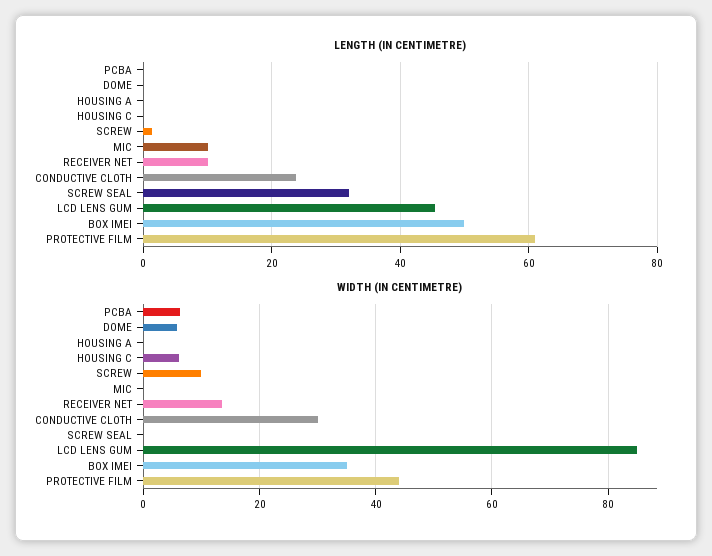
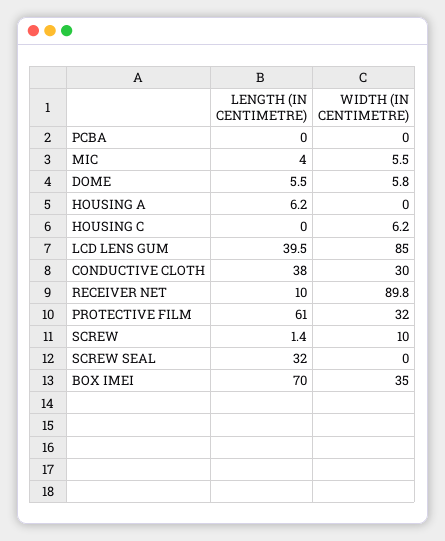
  {
    "LENGTH (IN CENTIMETRE)": {
      "PCBA": 0,
-     "DOME": 0,
+     "DOME": 5.5,
-     "HOUSING A": 0,
+     "HOUSING A": 6.2,
      "HOUSING C": 0,
      "SCREW": 1.4,
-     "MIC": 10,
+     "MIC": 4,
      "RECEIVER NET": 10,
-     "CONDUCTIVE CLOTH": 24,
+     "CONDUCTIVE CLOTH": 38,
      "SCREW SEAL": 32,
-     "LCD LENS GUM": 46,
+     "LCD LENS GUM": 39.5,
-     "BOX IMEI": 50,
+     "BOX IMEI": 70,
      "PROTECTIVE FILM": 61
    },
    "WIDTH (IN CENTIMETRE)": {
-     "PCBA": 6,
+     "PCBA": 0,
      "DOME": 5.8,
      "HOUSING A": 0,
      "HOUSING C": 6.2,
      "SCREW": 10,
-     "MIC": 0,
+     "MIC": 5.5,
-     "RECEIVER NET": 14,
+     "RECEIVER NET": 89.8,
      "CONDUCTIVE CLOTH": 30,
      "SCREW SEAL": 0,
      "LCD LENS GUM": 85,
      "BOX IMEI": 35,
-     "PROTECTIVE FILM": 44
+     "PROTECTIVE FILM": 32
    }
  }

